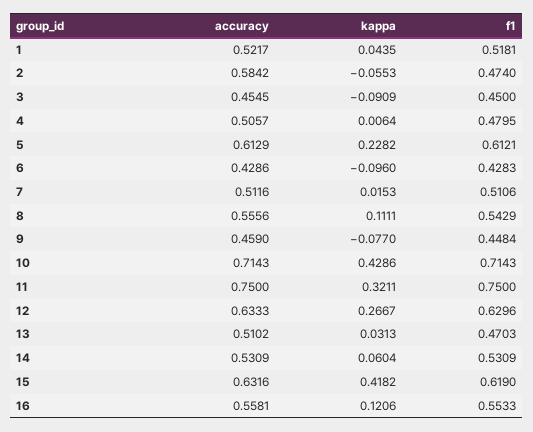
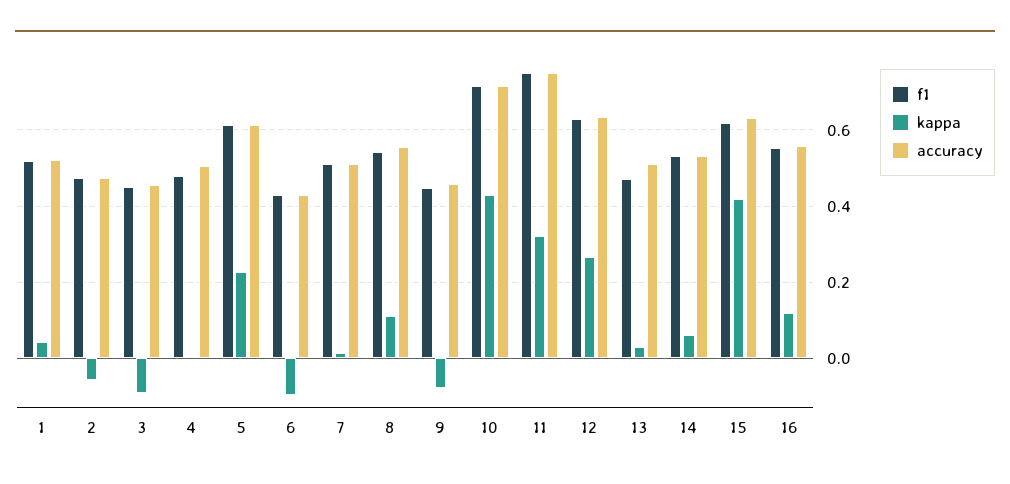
  {
    "accuracy": {
      "1": 0.5217,
-     "2": 0.5842,
+     "2": 0.48,
      "3": 0.4545,
      "4": 0.5057,
      "5": 0.6129,
      "6": 0.4286,
      "7": 0.5116,
      "8": 0.5556,
      "9": 0.459,
      "10": 0.7143,
      "11": 0.75,
      "12": 0.6333,
      "13": 0.5102,
      "14": 0.5309,
      "15": 0.6316,
      "16": 0.5581
    },
    "kappa": {
      "1": 0.0435,
      "2": -0.0553,
      "3": -0.0909,
      "4": 0.0064,
      "5": 0.2282,
      "6": -0.096,
      "7": 0.0153,
      "8": 0.1111,
      "9": -0.077,
      "10": 0.4286,
      "11": 0.3211,
      "12": 0.2667,
      "13": 0.0313,
      "14": 0.0604,
      "15": 0.4182,
      "16": 0.1206
    },
    "f1": {
      "1": 0.5181,
      "2": 0.474,
      "3": 0.45,
      "4": 0.4795,
      "5": 0.6121,
      "6": 0.4283,
      "7": 0.5106,
      "8": 0.5429,
      "9": 0.4484,
      "10": 0.7143,
      "11": 0.75,
      "12": 0.6296,
      "13": 0.4703,
      "14": 0.5309,
      "15": 0.619,
      "16": 0.5533
    }
  }

